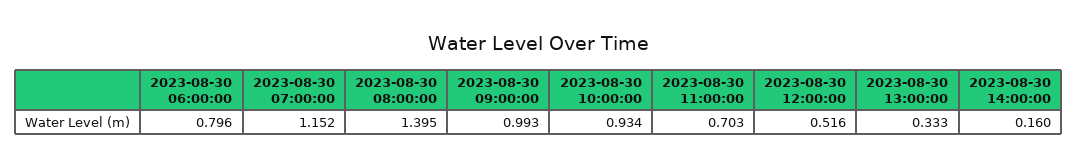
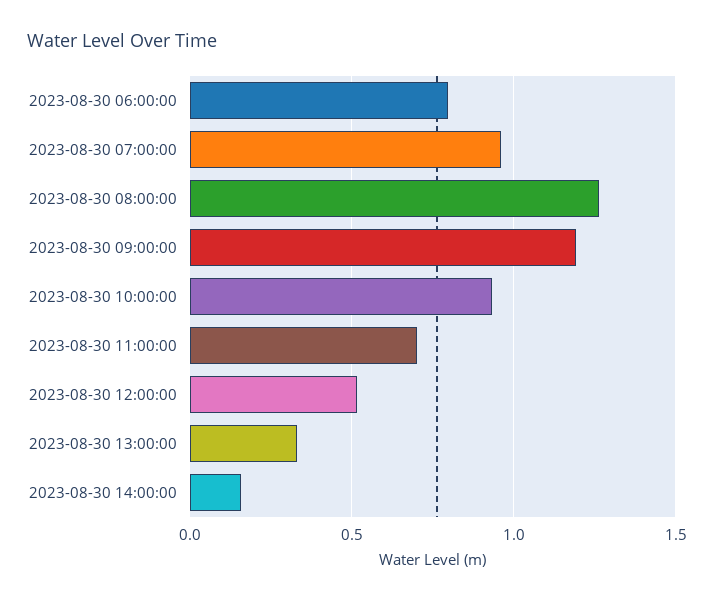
  {
    "2023-08-30 06:00:00": 0.796,
-   "2023-08-30 07:00:00": 1.152,
+   "2023-08-30 07:00:00": 0.95,
-   "2023-08-30 08:00:00": 1.395,
+   "2023-08-30 08:00:00": 1.25,
-   "2023-08-30 09:00:00": 0.993,
+   "2023-08-30 09:00:00": 1.2,
    "2023-08-30 10:00:00": 0.934,
    "2023-08-30 11:00:00": 0.703,
    "2023-08-30 12:00:00": 0.516,
    "2023-08-30 13:00:00": 0.333,
    "2023-08-30 14:00:00": 0.16
  }

